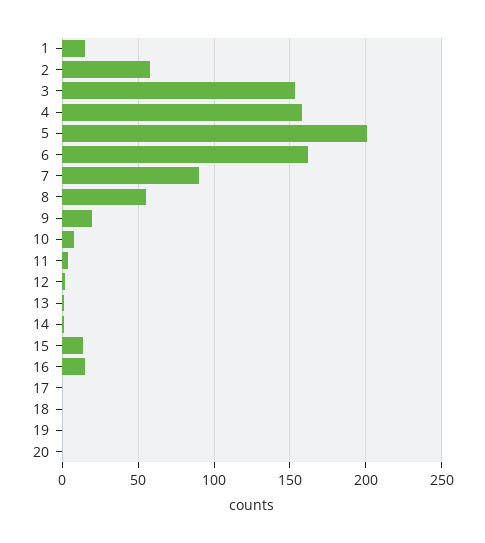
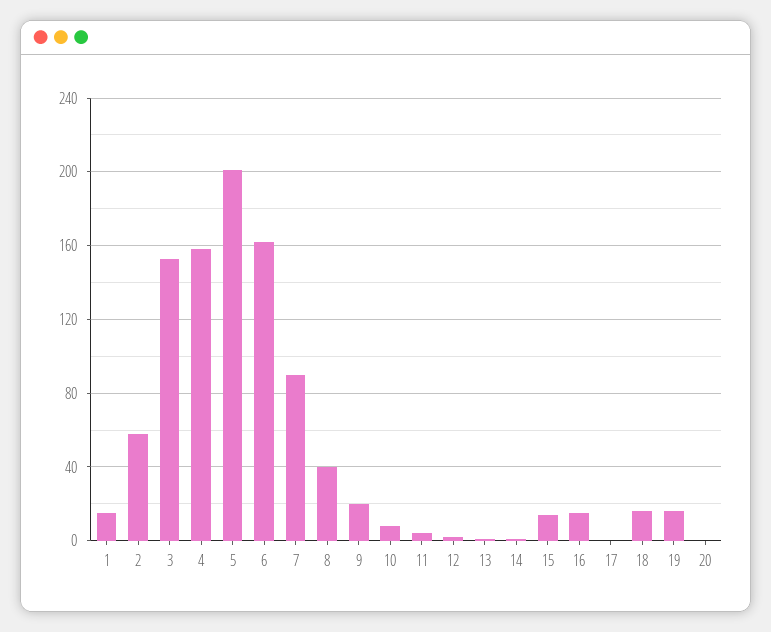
  {
    "1": 15,
    "2": 60,
    "3": 155,
    "4": 160,
    "5": 200,
    "6": 160,
    "7": 90,
-   "8": 55,
+   "8": 40,
    "9": 20,
    "10": 10,
    "11": 5,
    "12": 0,
    "13": 0,
    "14": 0,
    "15": 15,
    "16": 15,
    "17": 0,
-   "18": 0,
+   "18": 15,
-   "19": 0,
+   "19": 15,
    "20": 0
  }

